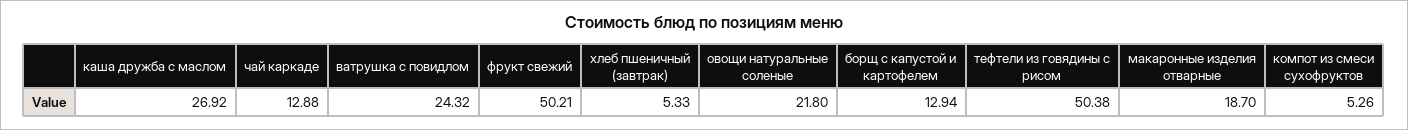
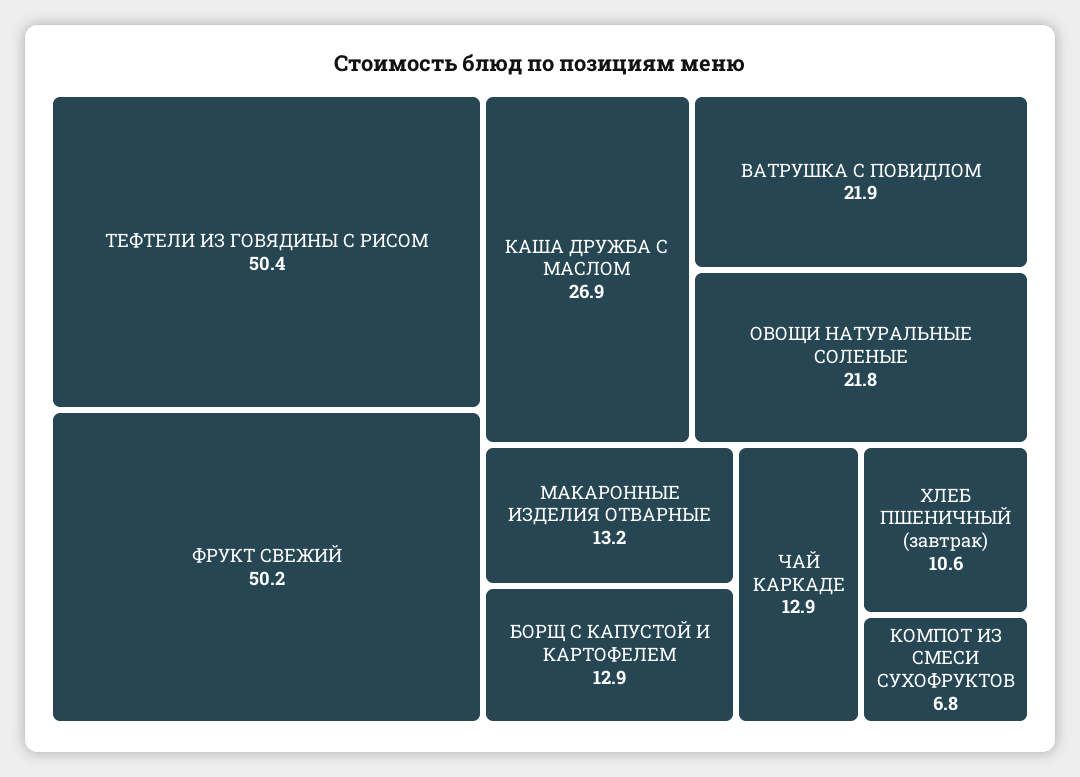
  {
    "каша дружба с маслом": 26.92,
    "чай каркаде": 12.88,
-   "ватрушка с повидлом": 24.32,
+   "ватрушка с повидлом": 21.9,
    "фрукт свежий": 50.21,
-   "хлеб пшеничный (завтрак)": 5.33,
+   "хлеб пшеничный (завтрак)": 10.6,
    "овощи натуральные соленые": 21.8,
    "борщ с капустой и картофелем": 12.94,
    "тефтели из говядины с рисом": 50.38,
-   "макаронные изделия отварные": 18.7,
+   "макаронные изделия отварные": 13.2,
-   "компот из смеси сухофруктов": 5.26
+   "компот из смеси сухофруктов": 6.8
  }

